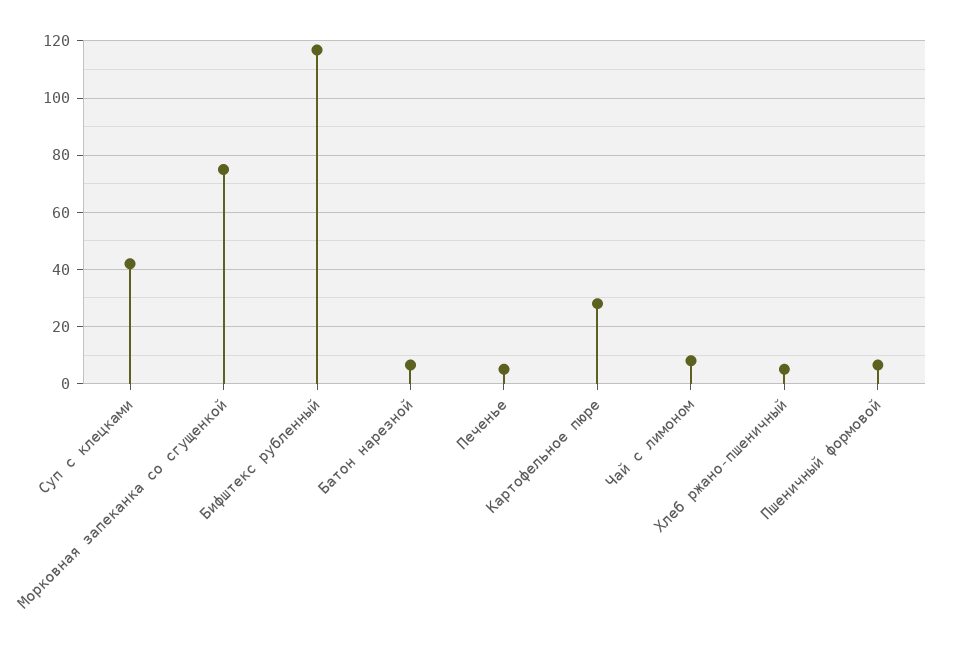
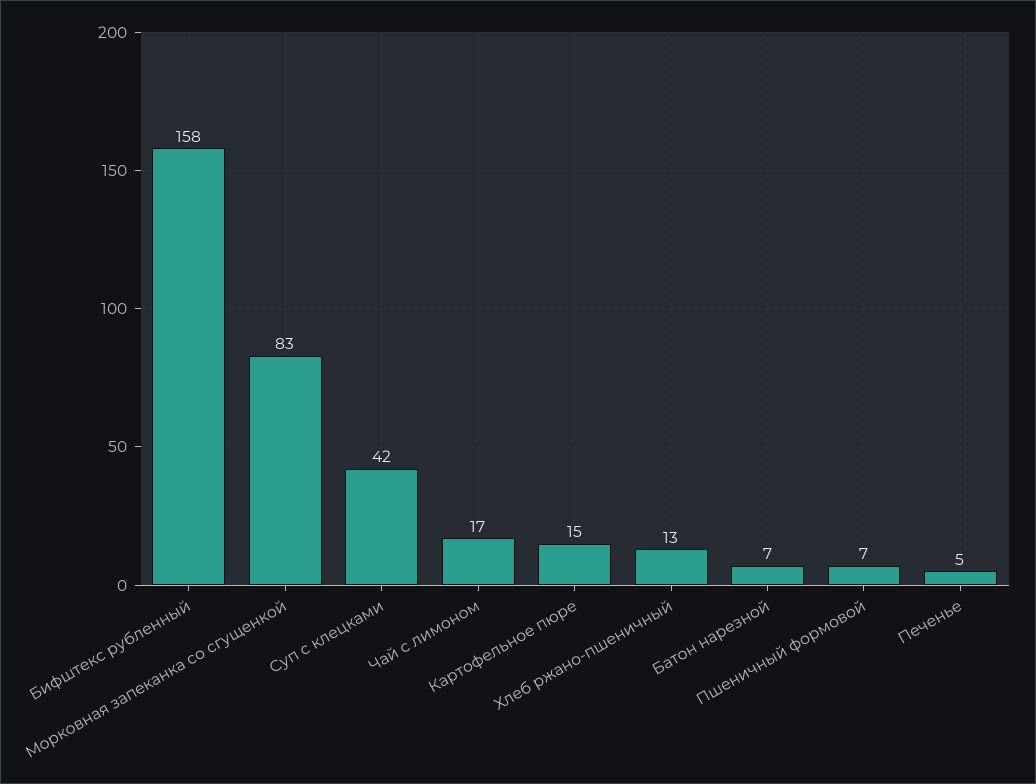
  {
    "Суп с клецками": 42,
-   "Морковная запеканка со сгущенкой": 75,
+   "Морковная запеканка со сгущенкой": 83,
-   "Бифштекс рубленный": 117.5,
+   "Бифштекс рубленный": 158,
    "Батон нарезной": 7,
    "Печенье": 5,
-   "Картофельное пюре": 27.5,
+   "Картофельное пюре": 15,
-   "Чай с лимоном": 7.5,
+   "Чай с лимоном": 17,
-   "Хлеб ржано-пшеничный": 5,
+   "Хлеб ржано-пшеничный": 13,
    "Пшеничный формовой": 7
  }

